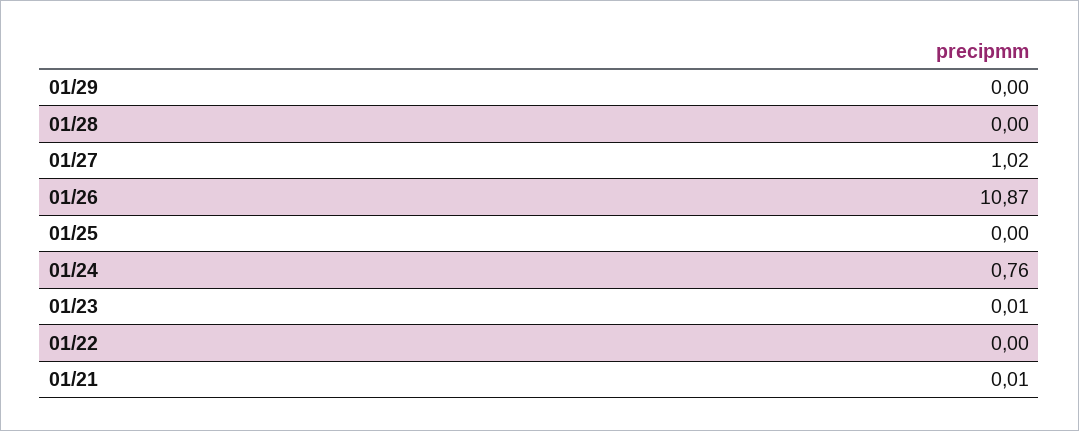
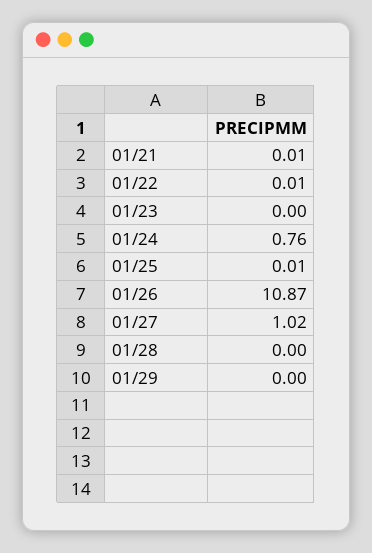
  {
    "01/29": 0,
    "01/28": 0,
    "01/27": 1.02,
    "01/26": 10.87,
-   "01/25": 0,
+   "01/25": 0.01,
    "01/24": 0.76,
-   "01/23": 0.01,
+   "01/23": 0,
-   "01/22": 0,
+   "01/22": 0.01,
    "01/21": 0.01
  }

